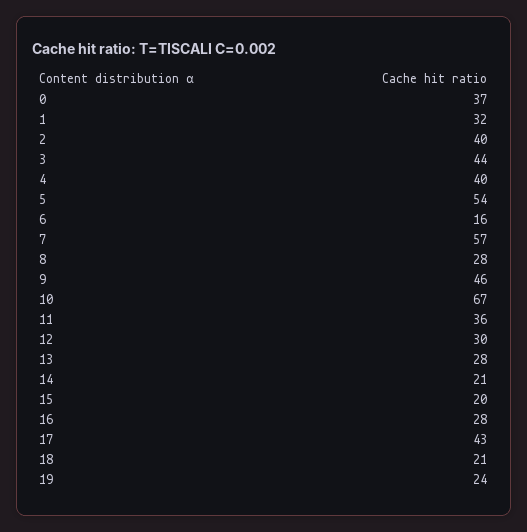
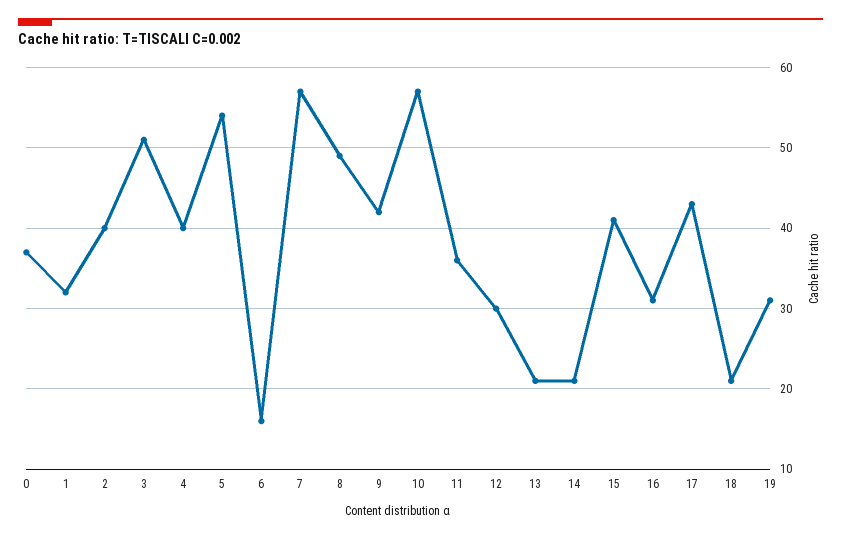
  {
    "0": 37,
    "1": 32,
    "2": 40,
-   "3": 44,
+   "3": 51,
    "4": 40,
    "5": 54,
    "6": 16,
    "7": 57,
-   "8": 28,
+   "8": 49,
-   "9": 46,
+   "9": 42,
-   "10": 67,
+   "10": 57,
    "11": 36,
    "12": 30,
-   "13": 28,
+   "13": 21,
    "14": 21,
-   "15": 20,
+   "15": 41,
-   "16": 28,
+   "16": 31,
    "17": 43,
    "18": 21,
-   "19": 24
+   "19": 31
  }

